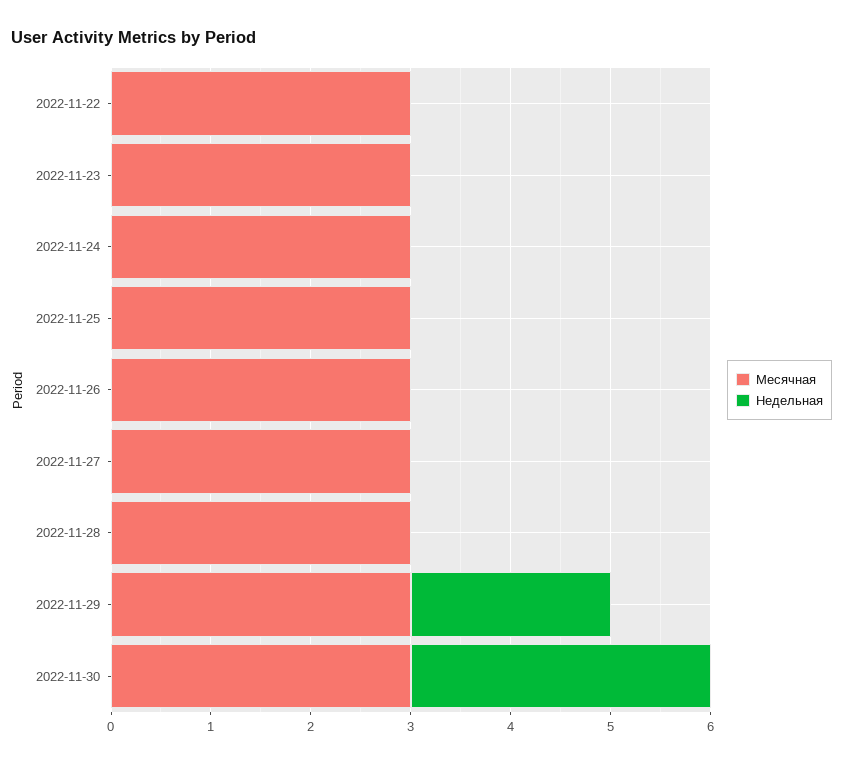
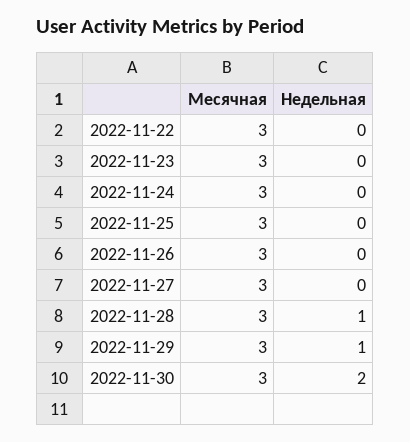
  {
    "Месячная": {
      "2022-11-22": 3,
      "2022-11-23": 3,
      "2022-11-24": 3,
      "2022-11-25": 3,
      "2022-11-26": 3,
      "2022-11-27": 3,
      "2022-11-28": 3,
      "2022-11-29": 3,
      "2022-11-30": 3
    },
    "Недельная": {
      "2022-11-22": 0,
      "2022-11-23": 0,
      "2022-11-24": 0,
      "2022-11-25": 0,
      "2022-11-26": 0,
      "2022-11-27": 0,
-     "2022-11-28": 0,
+     "2022-11-28": 1,
-     "2022-11-29": 2,
+     "2022-11-29": 1,
-     "2022-11-30": 3
+     "2022-11-30": 2
    }
  }

